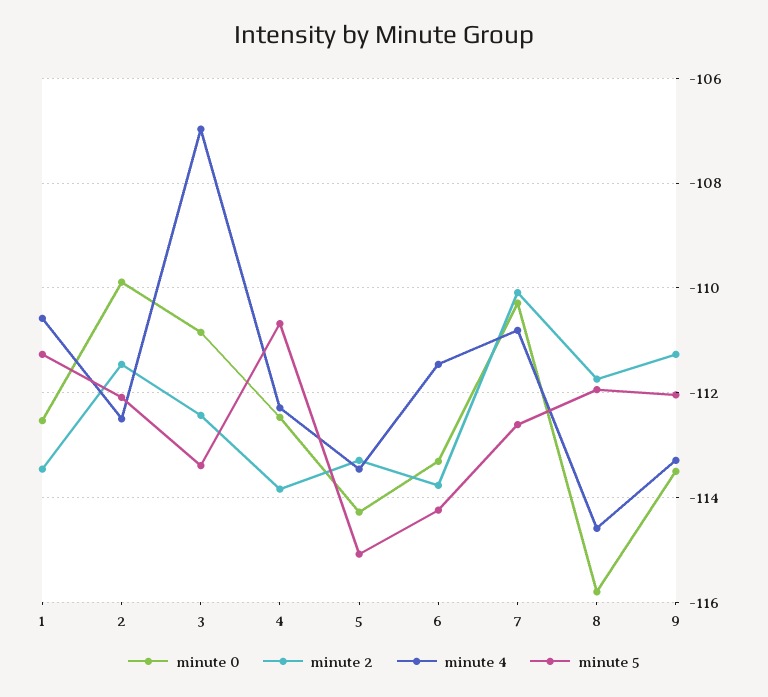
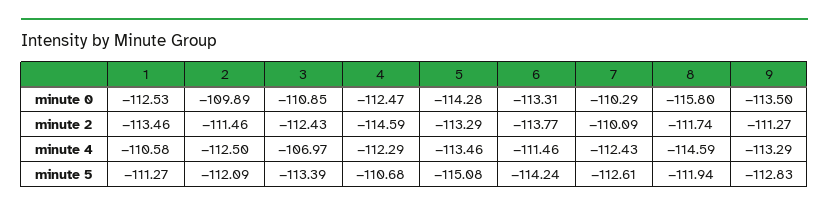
  {
    "minute 0": {
      "1": -112.53,
      "2": -109.89,
      "3": -110.85,
      "4": -112.47,
      "5": -114.28,
      "6": -113.31,
      "7": -110.29,
      "8": -115.8,
      "9": -113.5
    },
    "minute 2": {
      "1": -113.46,
      "2": -111.46,
      "3": -112.43,
-     "4": -113.8,
+     "4": -114.59,
      "5": -113.29,
      "6": -113.77,
      "7": -110.09,
      "8": -111.74,
      "9": -111.27
    },
    "minute 4": {
      "1": -110.58,
      "2": -112.5,
      "3": -106.97,
      "4": -112.29,
      "5": -113.46,
      "6": -111.46,
-     "7": -110.8,
+     "7": -112.43,
      "8": -114.59,
      "9": -113.29
    },
    "minute 5": {
      "1": -111.27,
      "2": -112.09,
      "3": -113.39,
      "4": -110.68,
      "5": -115.08,
      "6": -114.24,
      "7": -112.61,
      "8": -111.94,
-     "9": -112
+     "9": -112.83
    }
  }

